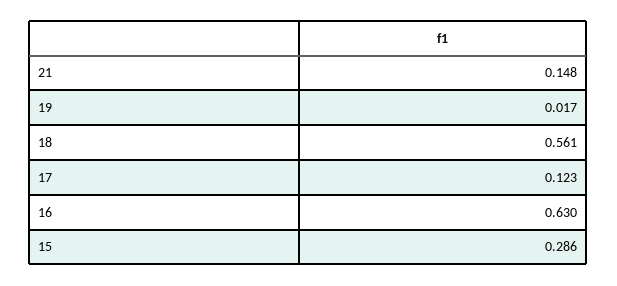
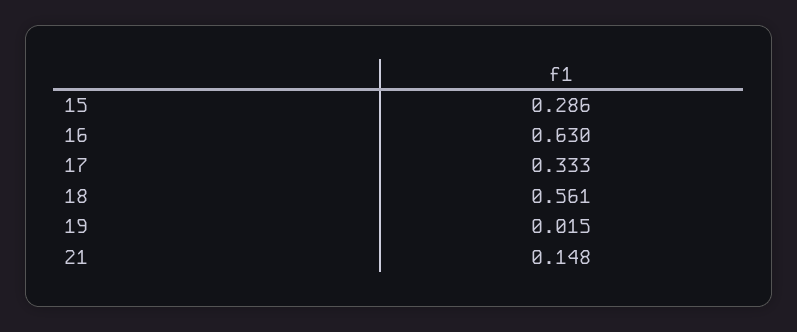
  {
    "21": 0.148,
-   "19": 0.017,
+   "19": 0.015,
    "18": 0.561,
-   "17": 0.123,
+   "17": 0.333,
    "16": 0.63,
    "15": 0.286
  }

